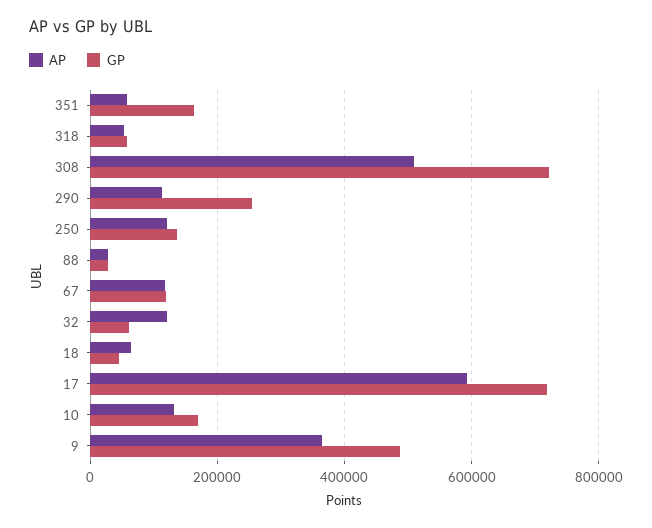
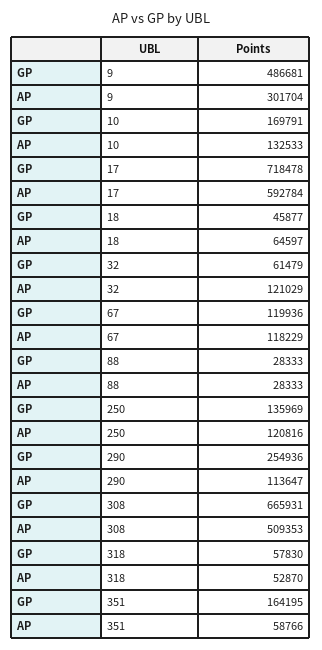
  {
    "AP": {
      "351": 58766,
      "318": 52870,
      "308": 509353,
      "290": 113647,
      "250": 120816,
      "88": 28333,
      "67": 118229,
      "32": 121029,
      "18": 64597,
      "17": 592784,
      "10": 132533,
-     "9": 360000
+     "9": 301704
    },
    "GP": {
      "351": 164195,
      "318": 57830,
-     "308": 720000,
+     "308": 665931,
      "290": 254936,
      "250": 135969,
      "88": 28333,
      "67": 119936,
      "32": 61479,
      "18": 45877,
      "17": 718478,
      "10": 169791,
      "9": 486681
    }
  }

